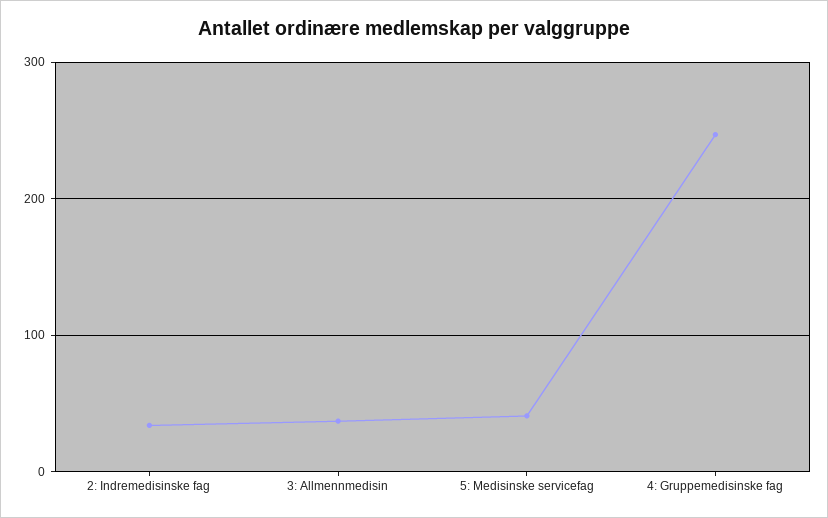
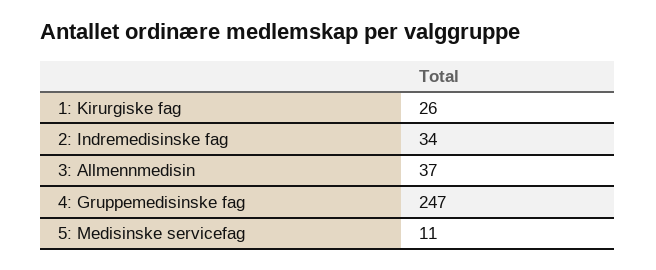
  {
    "2: Indremedisinske fag": 34,
    "3: Allmennmedisin": 37,
-   "5: Medisinske servicefag": 40,
+   "5: Medisinske servicefag": 11,
-   "4: Gruppemedisinske fag": 247
+   "4: Gruppemedisinske fag": 247,
+   "1: Kirurgiske fag": 26
  }

